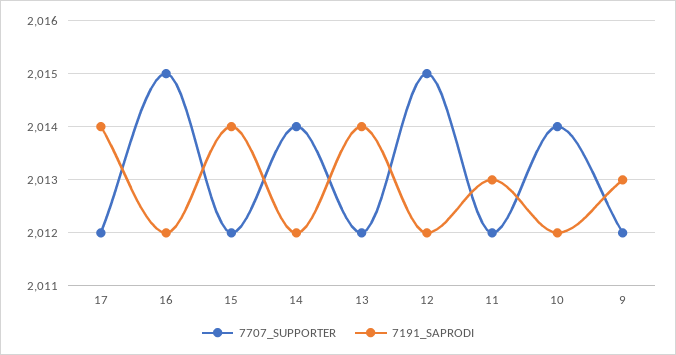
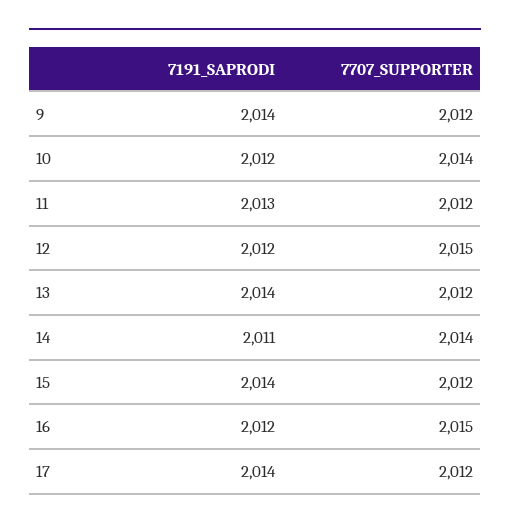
  {
    "7707_SUPPORTER": {
      "17": 2012,
      "16": 2015,
      "15": 2012,
      "14": 2014,
      "13": 2012,
      "12": 2015,
      "11": 2012,
      "10": 2014,
      "9": 2012
    },
    "7191_SAPRODI": {
      "17": 2014,
      "16": 2012,
      "15": 2014,
-     "14": 2012,
+     "14": 2011,
      "13": 2014,
      "12": 2012,
      "11": 2013,
      "10": 2012,
-     "9": 2013
+     "9": 2014
    }
  }

